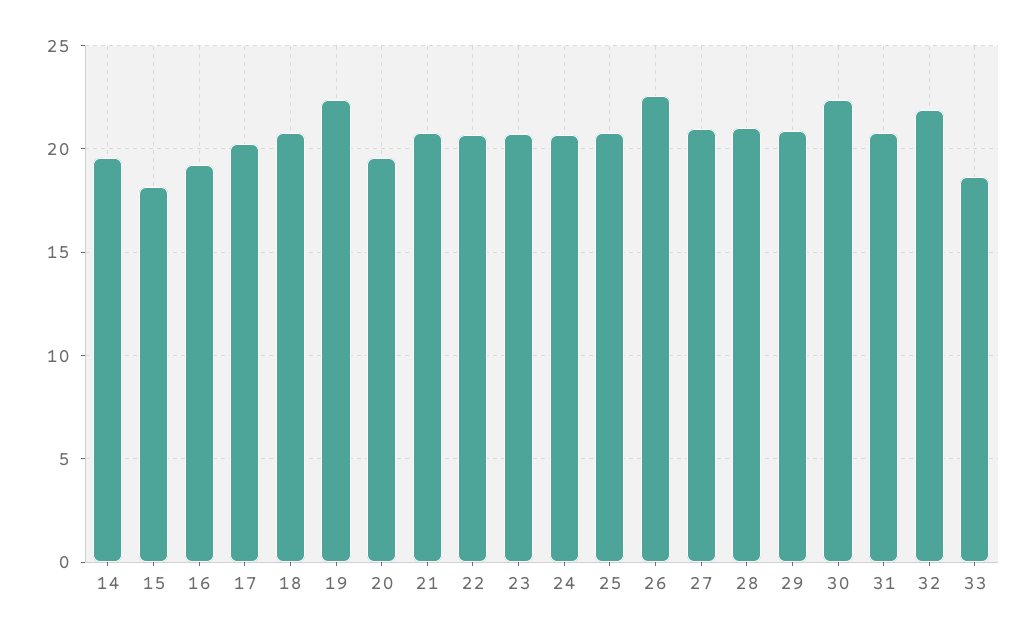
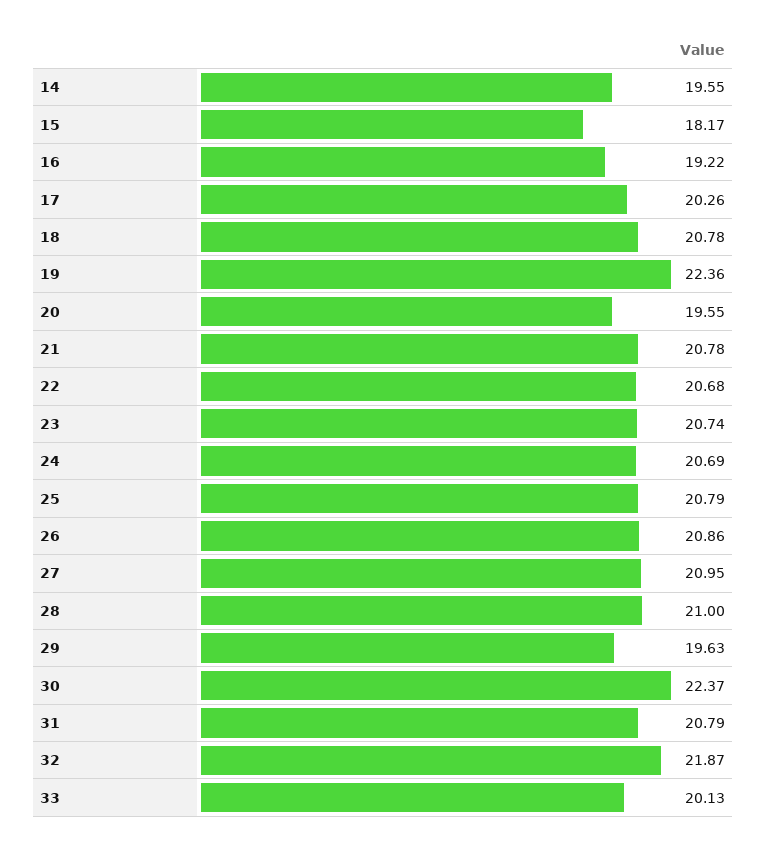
  {
    "14": 19.55,
    "15": 18.17,
    "16": 19.22,
    "17": 20.26,
    "18": 20.78,
    "19": 22.36,
    "20": 19.55,
    "21": 20.78,
    "22": 20.68,
    "23": 20.74,
    "24": 20.69,
    "25": 20.79,
-   "26": 22.5,
+   "26": 20.86,
    "27": 20.95,
    "28": 21,
-   "29": 21,
+   "29": 19.63,
    "30": 22.37,
    "31": 20.79,
    "32": 21.87,
-   "33": 18.5
+   "33": 20.13
  }

